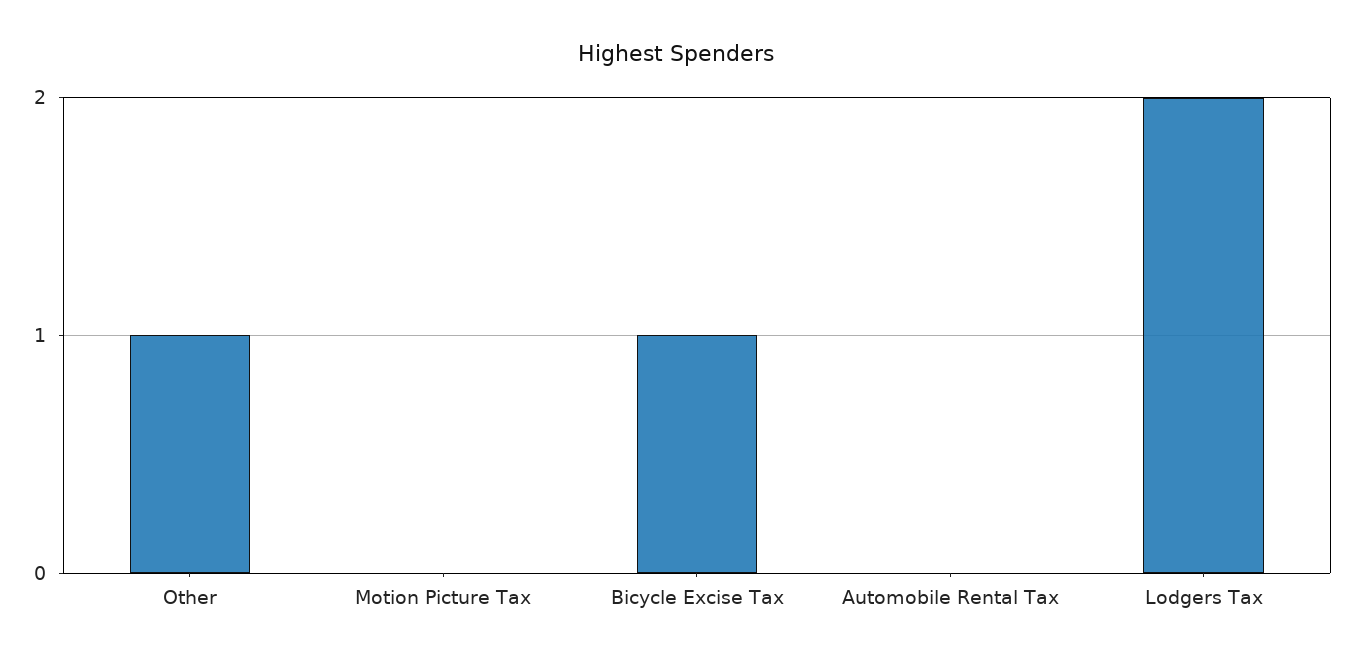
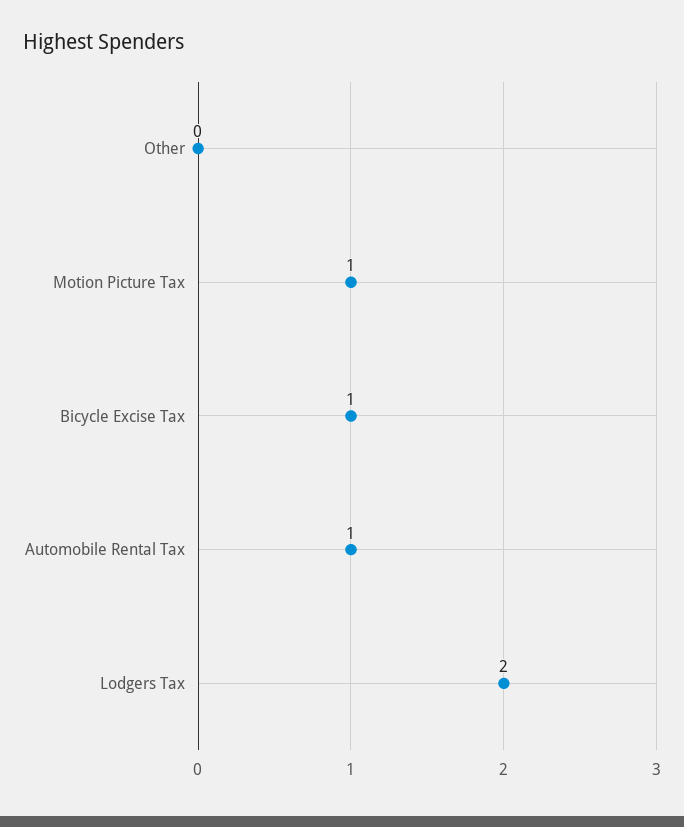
  {
-   "Other": 1,
+   "Other": 0,
-   "Motion Picture Tax": 0,
+   "Motion Picture Tax": 1,
    "Bicycle Excise Tax": 1,
-   "Automobile Rental Tax": 0,
+   "Automobile Rental Tax": 1,
    "Lodgers Tax": 2
  }

